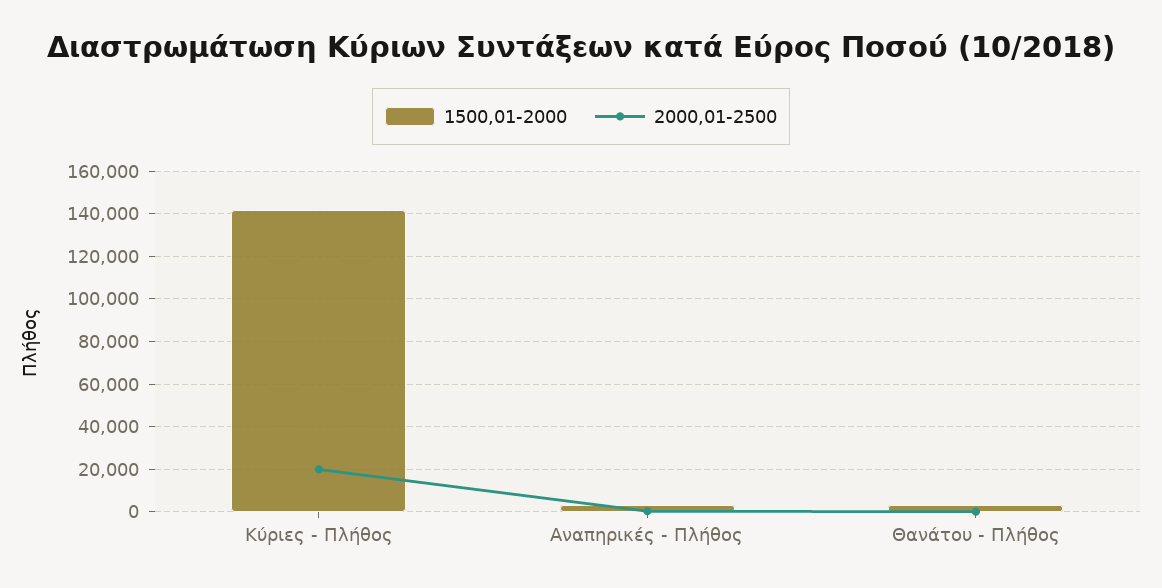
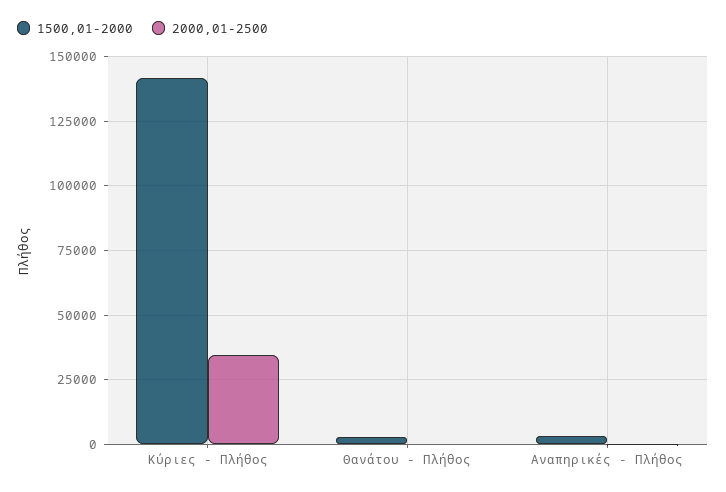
  {
    "1500,01-2000": {
      "Κύριες - Πλήθος": 142500,
      "Αναπηρικές - Πλήθος": 2500,
      "Θανάτου - Πλήθος": 2500
    },
    "2000,01-2500": {
-     "Κύριες - Πλήθος": 20000,
+     "Κύριες - Πλήθος": 35000,
      "Αναπηρικές - Πλήθος": 0,
      "Θανάτου - Πλήθος": 0
    }
  }

